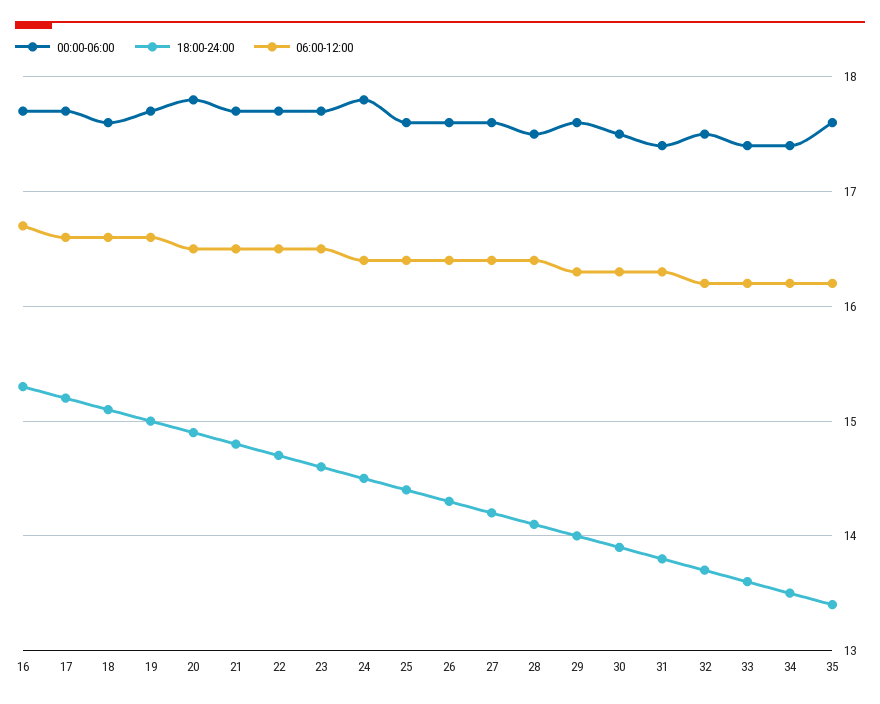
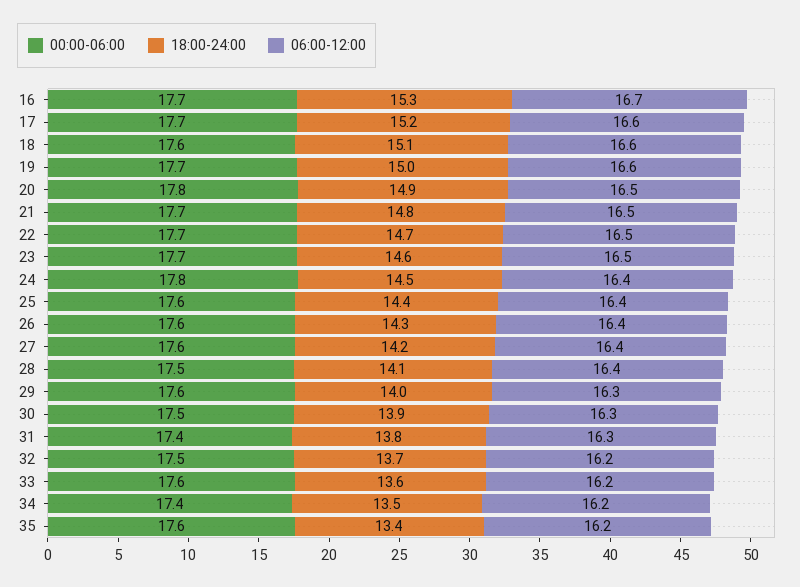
  {
    "00:00-06:00": {
      "16": 17.7,
      "17": 17.7,
      "18": 17.6,
      "19": 17.7,
      "20": 17.8,
      "21": 17.7,
      "22": 17.7,
      "23": 17.7,
      "24": 17.8,
      "25": 17.6,
      "26": 17.6,
      "27": 17.6,
      "28": 17.5,
      "29": 17.6,
      "30": 17.5,
      "31": 17.4,
      "32": 17.5,
-     "33": 17.4,
+     "33": 17.6,
      "34": 17.4,
      "35": 17.6
    },
    "18:00-24:00": {
      "16": 15.3,
      "17": 15.2,
      "18": 15.1,
      "19": 15,
      "20": 14.9,
      "21": 14.8,
      "22": 14.7,
      "23": 14.6,
      "24": 14.5,
      "25": 14.4,
      "26": 14.3,
      "27": 14.2,
      "28": 14.1,
      "29": 14,
      "30": 13.9,
      "31": 13.8,
      "32": 13.7,
      "33": 13.6,
      "34": 13.5,
      "35": 13.4
    },
    "06:00-12:00": {
      "16": 16.7,
      "17": 16.6,
      "18": 16.6,
      "19": 16.6,
      "20": 16.5,
      "21": 16.5,
      "22": 16.5,
      "23": 16.5,
      "24": 16.4,
      "25": 16.4,
      "26": 16.4,
      "27": 16.4,
      "28": 16.4,
      "29": 16.3,
      "30": 16.3,
      "31": 16.3,
      "32": 16.2,
      "33": 16.2,
      "34": 16.2,
      "35": 16.2
    }
  }

